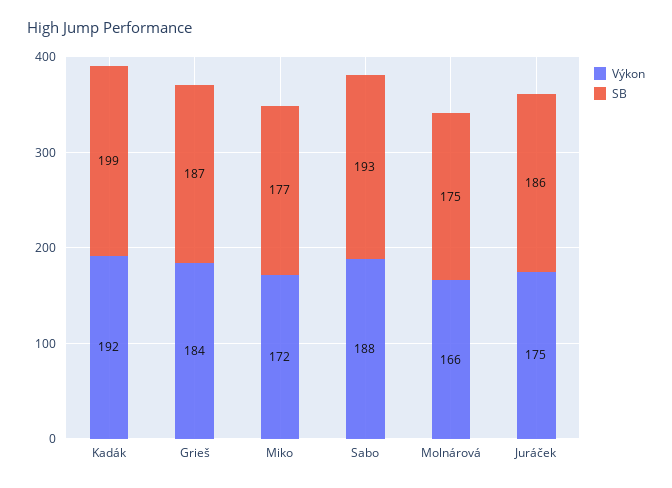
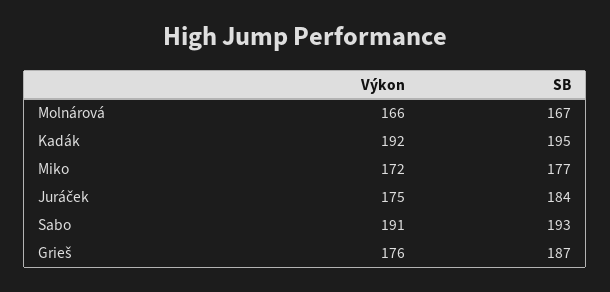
  {
    "Výkon": {
      "Kadák": 192,
-     "Grieš": 184,
+     "Grieš": 176,
      "Miko": 172,
-     "Sabo": 188,
+     "Sabo": 191,
      "Molnárová": 166,
      "Juráček": 175
    },
    "SB": {
-     "Kadák": 199,
+     "Kadák": 195,
      "Grieš": 187,
      "Miko": 177,
      "Sabo": 193,
-     "Molnárová": 175,
+     "Molnárová": 167,
-     "Juráček": 186
+     "Juráček": 184
    }
  }

